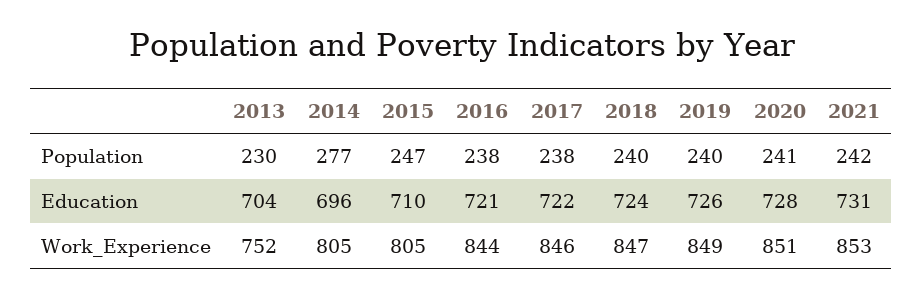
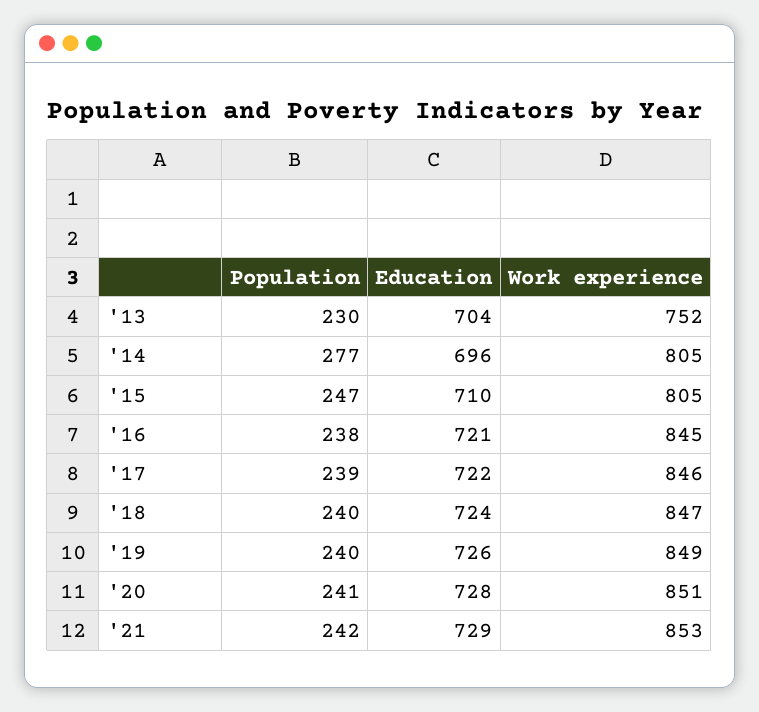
  {
    "2013": {
      "Population": 230,
      "Education": 704,
      "Work_Experience": 752
    },
    "2014": {
      "Population": 277,
      "Education": 696,
      "Work_Experience": 805
    },
    "2015": {
      "Population": 247,
      "Education": 710,
      "Work_Experience": 805
    },
    "2016": {
      "Population": 238,
      "Education": 721,
-     "Work_Experience": 844
+     "Work_Experience": 845
    },
    "2017": {
-     "Population": 238,
+     "Population": 239,
      "Education": 722,
      "Work_Experience": 846
    },
    "2018": {
      "Population": 240,
      "Education": 724,
      "Work_Experience": 847
    },
    "2019": {
      "Population": 240,
      "Education": 726,
      "Work_Experience": 849
    },
    "2020": {
      "Population": 241,
      "Education": 728,
      "Work_Experience": 851
    },
    "2021": {
      "Population": 242,
-     "Education": 731,
+     "Education": 729,
      "Work_Experience": 853
    }
  }

